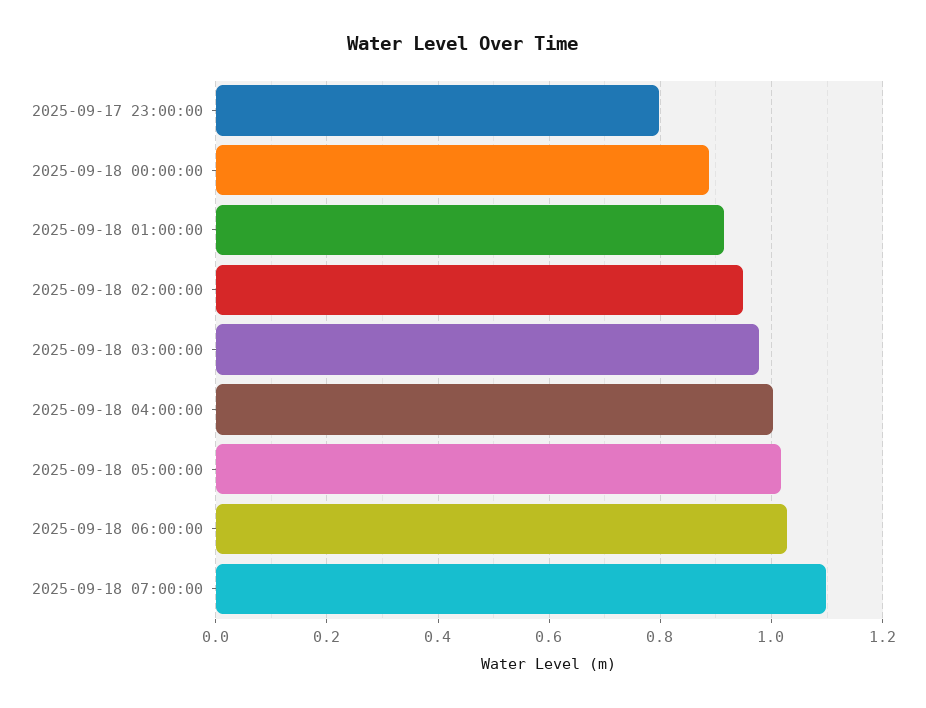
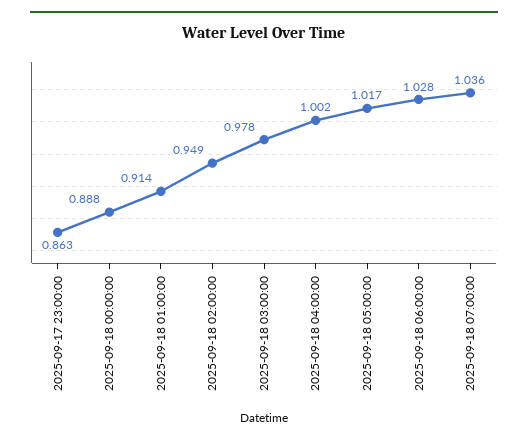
  {
-   "2025-09-17 23:00:00": 0.8,
+   "2025-09-17 23:00:00": 0.863,
    "2025-09-18 00:00:00": 0.888,
    "2025-09-18 01:00:00": 0.914,
    "2025-09-18 02:00:00": 0.949,
    "2025-09-18 03:00:00": 0.978,
    "2025-09-18 04:00:00": 1.002,
    "2025-09-18 05:00:00": 1.017,
    "2025-09-18 06:00:00": 1.028,
-   "2025-09-18 07:00:00": 1.1
+   "2025-09-18 07:00:00": 1.036
  }

